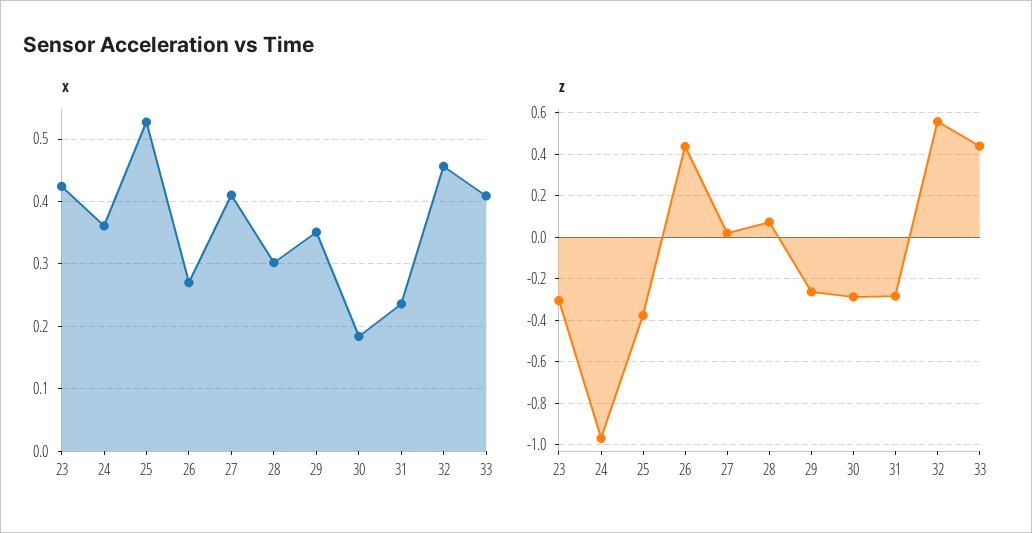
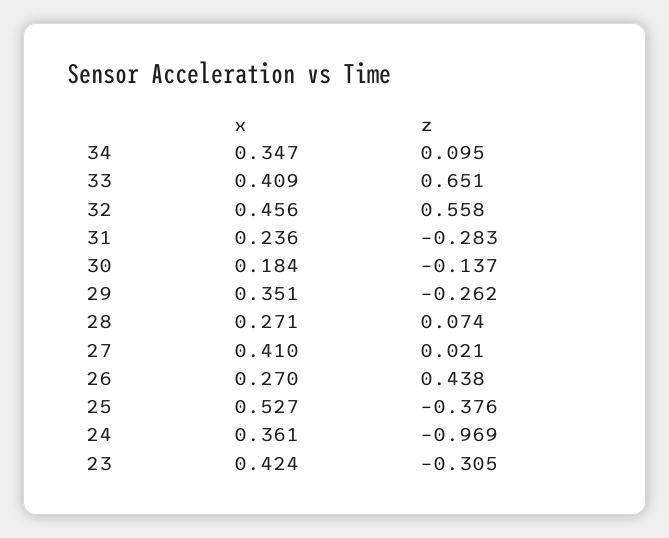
  {
    "x": {
      "23": 0.424,
      "24": 0.361,
      "25": 0.527,
      "26": 0.27,
      "27": 0.41,
-     "28": 0.3,
+     "28": 0.271,
      "29": 0.351,
      "30": 0.184,
      "31": 0.236,
      "32": 0.456,
-     "33": 0.409
+     "33": 0.409,
+     "34": 0.347
    },
    "z": {
      "23": -0.305,
      "24": -0.969,
      "25": -0.376,
      "26": 0.438,
      "27": 0.021,
      "28": 0.074,
      "29": -0.262,
-     "30": -0.3,
+     "30": -0.137,
      "31": -0.283,
      "32": 0.558,
-     "33": 0.45
+     "33": 0.651,
+     "34": 0.095
    }
  }

